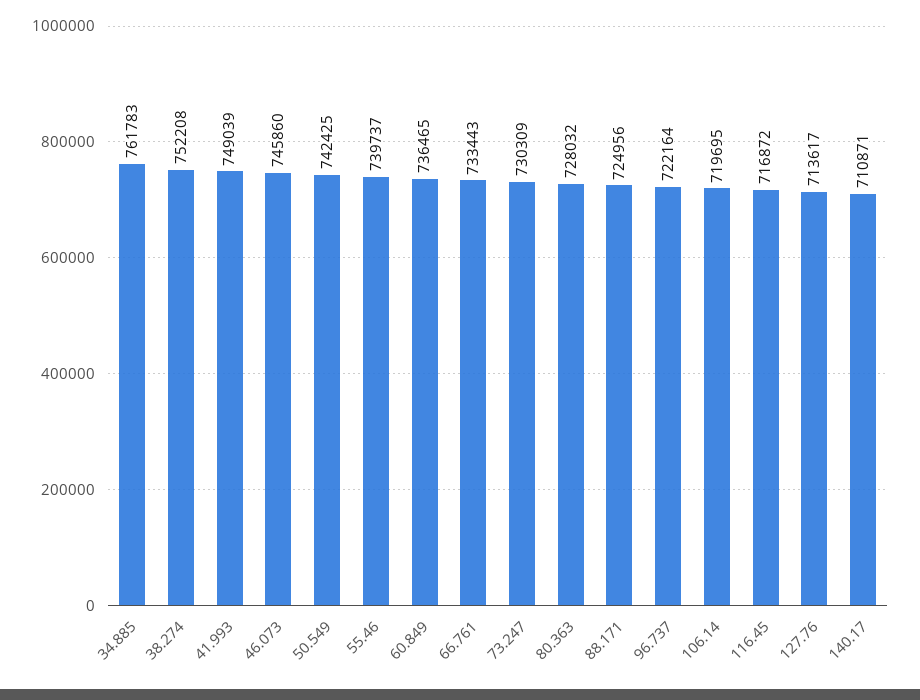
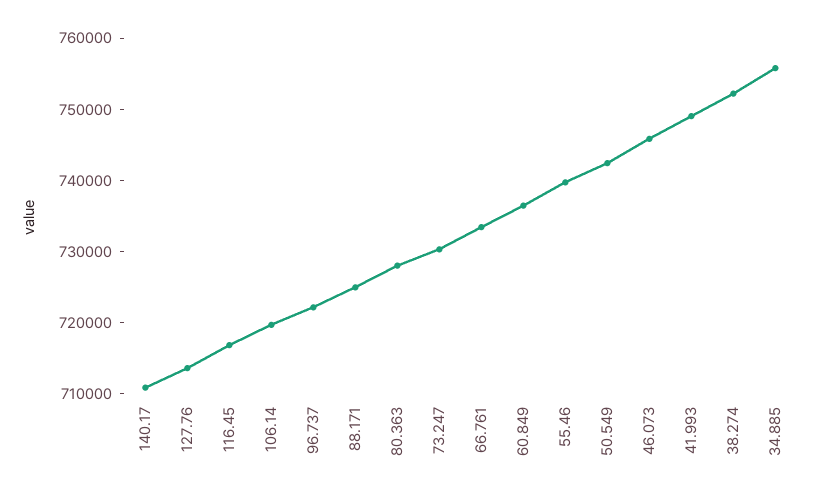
  {
-   "34.885": 761783,
+   "34.885": 756000,
    "38.274": 752208,
    "41.993": 749039,
    "46.073": 745860,
    "50.549": 742425,
    "55.46": 739737,
    "60.849": 736465,
    "66.761": 733443,
    "73.247": 730309,
    "80.363": 728032,
    "88.171": 724956,
    "96.737": 722164,
    "106.14": 719695,
    "116.45": 716872,
    "127.76": 713617,
    "140.17": 710871
  }

